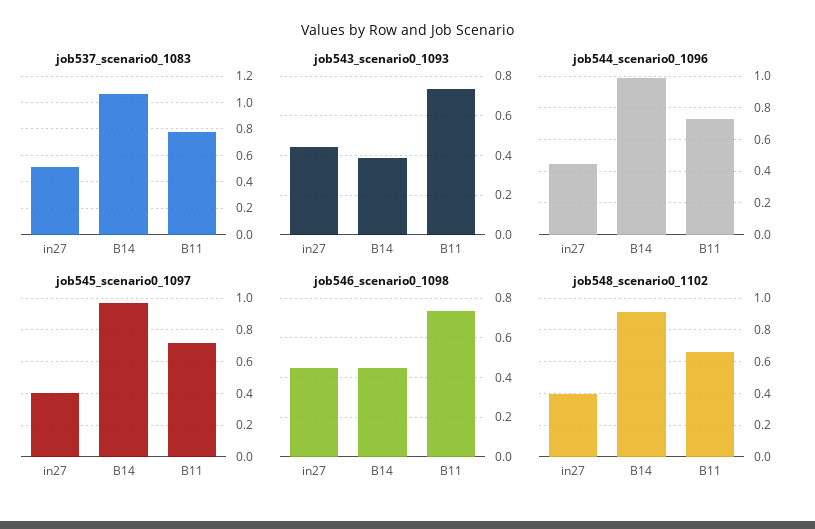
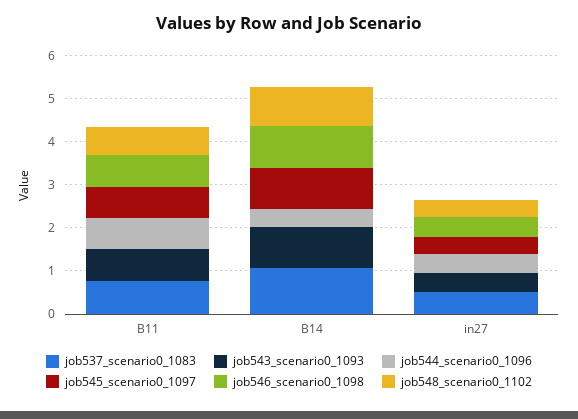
  {
    "job537_scenario0_1083": {
      "in27": 0.5,
      "B14": 1.05,
      "B11": 0.75
    },
    "job543_scenario0_1093": {
      "in27": 0.45,
-     "B14": 0.4,
+     "B14": 1,
      "B11": 0.75
    },
    "job544_scenario0_1096": {
      "in27": 0.45,
-     "B14": 1,
+     "B14": 0.4,
      "B11": 0.75
    },
    "job545_scenario0_1097": {
      "in27": 0.4,
      "B14": 0.95,
      "B11": 0.7
    },
    "job546_scenario0_1098": {
      "in27": 0.45,
-     "B14": 0.45,
+     "B14": 1,
      "B11": 0.75
    },
    "job548_scenario0_1102": {
      "in27": 0.4,
      "B14": 0.9,
      "B11": 0.65
    }
  }

